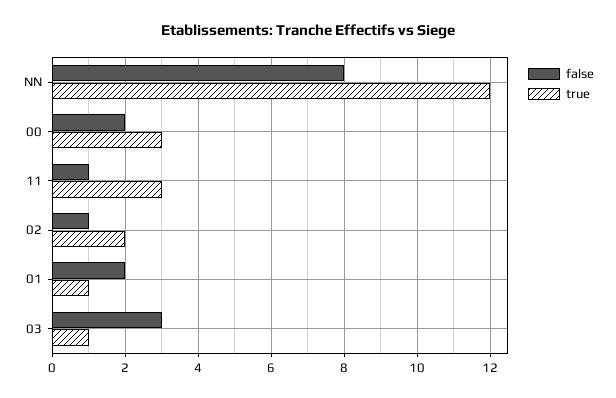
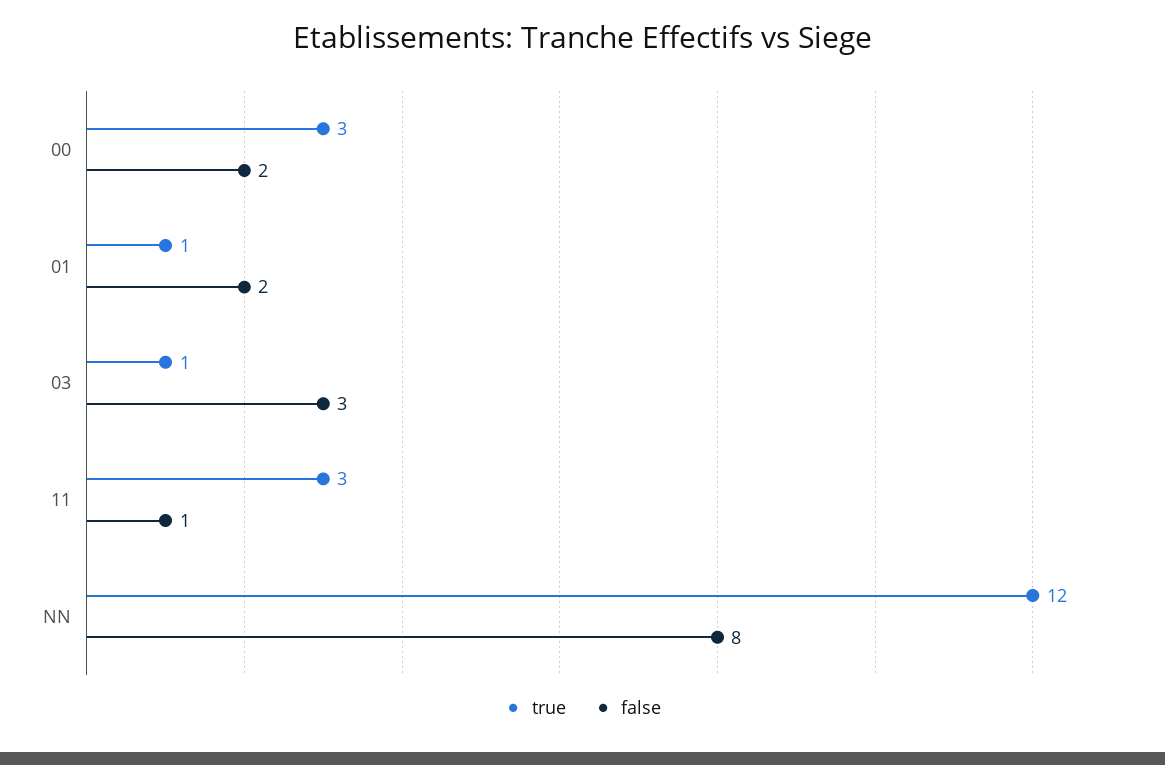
  {
    "false": {
      "NN": 8,
      "00": 2,
      "11": 1,
-     "02": 1,
      "01": 2,
      "03": 3
    },
    "true": {
      "NN": 12,
      "00": 3,
      "11": 3,
-     "02": 2,
      "01": 1,
      "03": 1
    }
  }

